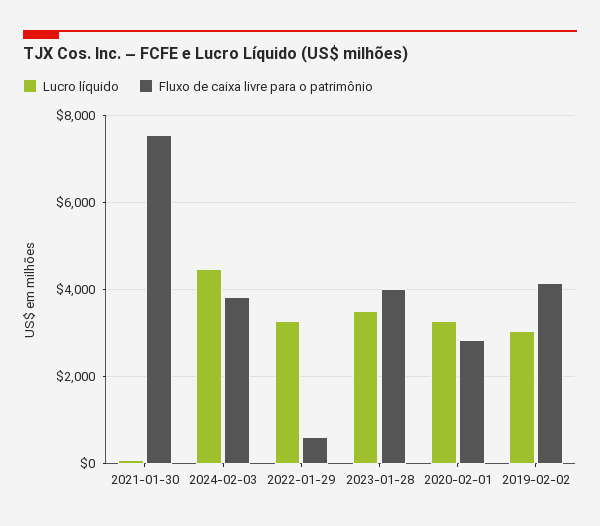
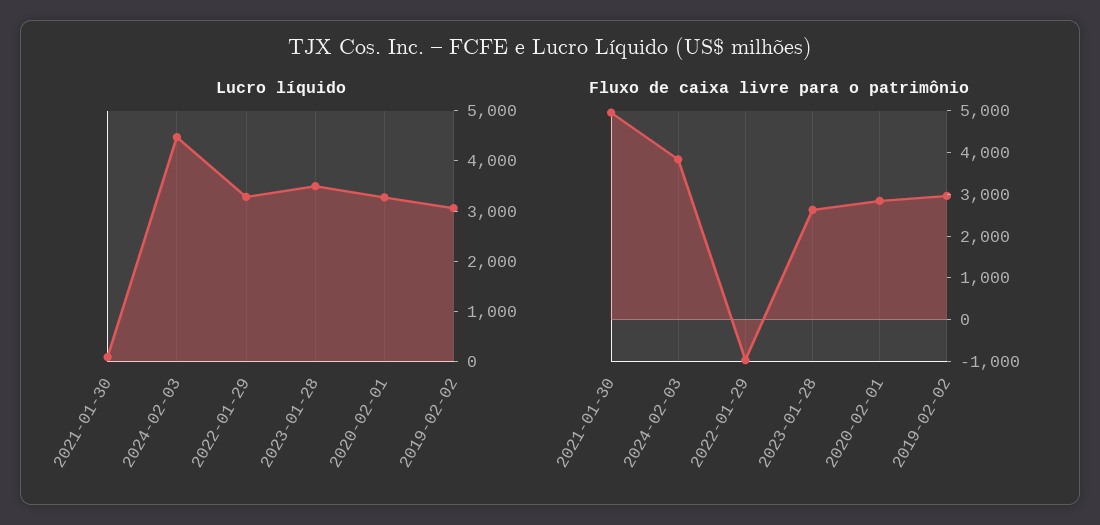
  {
    "Lucro líquido": {
      "2021-01-30": 0,
      "2024-02-03": 4400,
      "2022-01-29": 3200,
      "2023-01-28": 3400,
      "2020-02-01": 3200,
      "2019-02-02": 3000
    },
    "Fluxo de caixa livre para o patrimônio": {
-     "2021-01-30": 7600,
+     "2021-01-30": 5000,
      "2024-02-03": 3800,
-     "2022-01-29": 600,
+     "2022-01-29": -1000,
-     "2023-01-28": 4000,
+     "2023-01-28": 2600,
      "2020-02-01": 2800,
-     "2019-02-02": 4200
+     "2019-02-02": 3000
    }
  }

